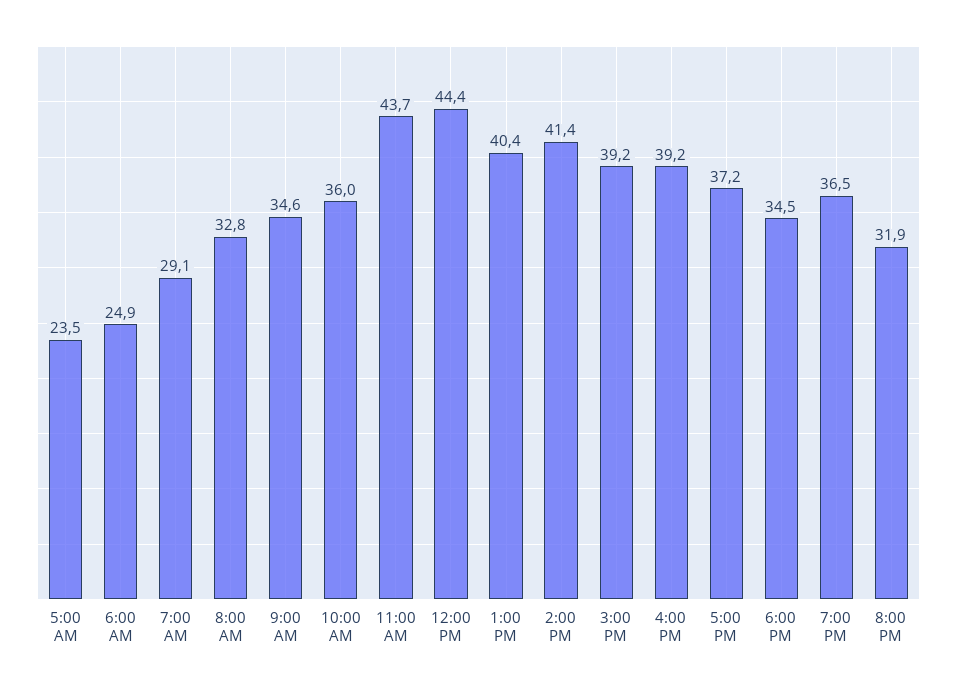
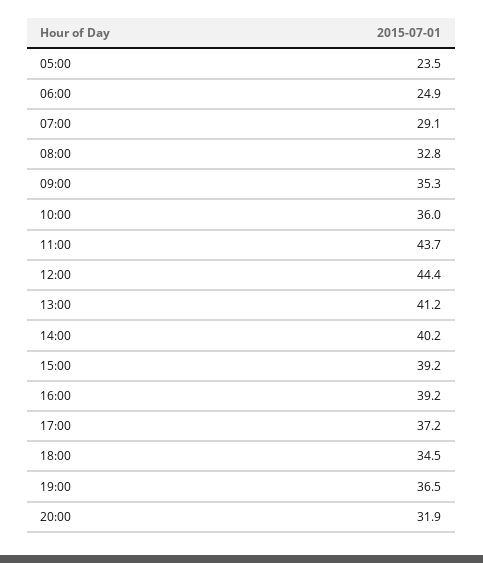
  {
    "5:00 AM": 23.5,
    "6:00 AM": 24.9,
    "7:00 AM": 29.1,
    "8:00 AM": 32.8,
-   "9:00 AM": 34.6,
+   "9:00 AM": 35.3,
    "10:00 AM": 36,
    "11:00 AM": 43.7,
    "12:00 PM": 44.4,
-   "1:00 PM": 40.4,
+   "1:00 PM": 41.2,
-   "2:00 PM": 41.4,
+   "2:00 PM": 40.2,
    "3:00 PM": 39.2,
    "4:00 PM": 39.2,
    "5:00 PM": 37.2,
    "6:00 PM": 34.5,
    "7:00 PM": 36.5,
    "8:00 PM": 31.9
  }

